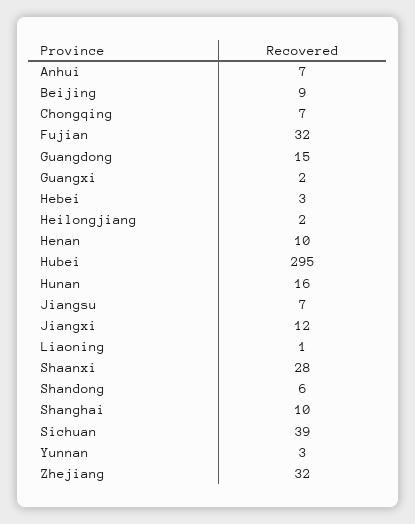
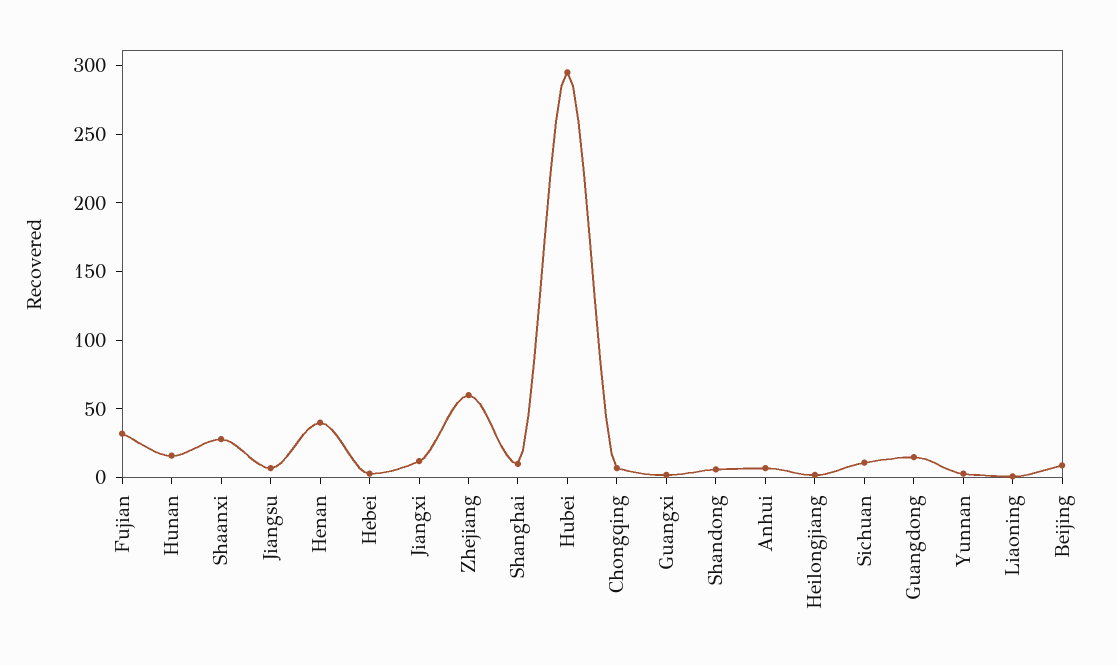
  {
    "Anhui": 7,
    "Beijing": 9,
    "Chongqing": 7,
    "Fujian": 32,
    "Guangdong": 15,
    "Guangxi": 2,
    "Hebei": 3,
    "Heilongjiang": 2,
-   "Henan": 10,
+   "Henan": 40,
    "Hubei": 295,
    "Hunan": 16,
    "Jiangsu": 7,
    "Jiangxi": 12,
    "Liaoning": 1,
    "Shaanxi": 28,
    "Shandong": 6,
    "Shanghai": 10,
-   "Sichuan": 39,
+   "Sichuan": 10,
    "Yunnan": 3,
-   "Zhejiang": 32
+   "Zhejiang": 60
  }

